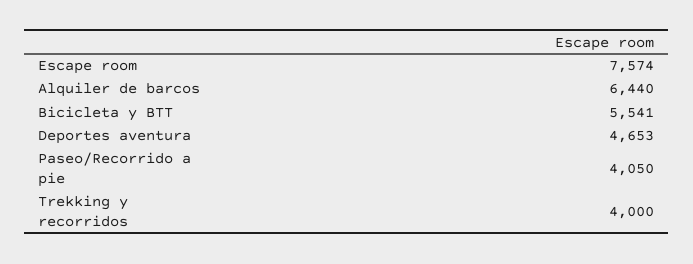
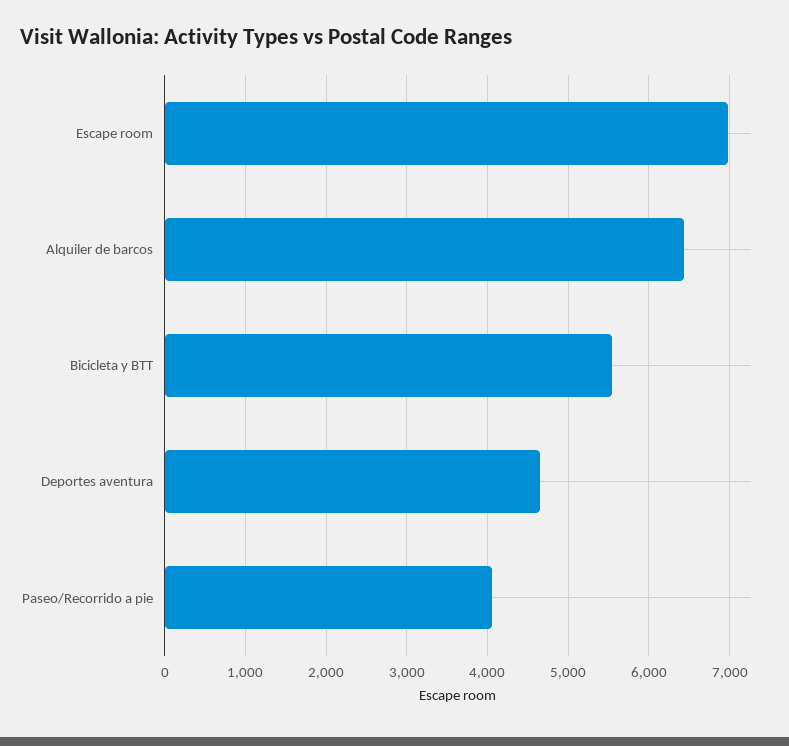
  {
-   "Escape room": 7574,
+   "Escape room": 7000,
    "Alquiler de barcos": 6440,
    "Bicicleta y BTT": 5541,
    "Deportes aventura": 4653,
-   "Paseo/Recorrido a pie": 4050,
+   "Paseo/Recorrido a pie": 4050
-   "Trekking y recorridos": 4000
  }

